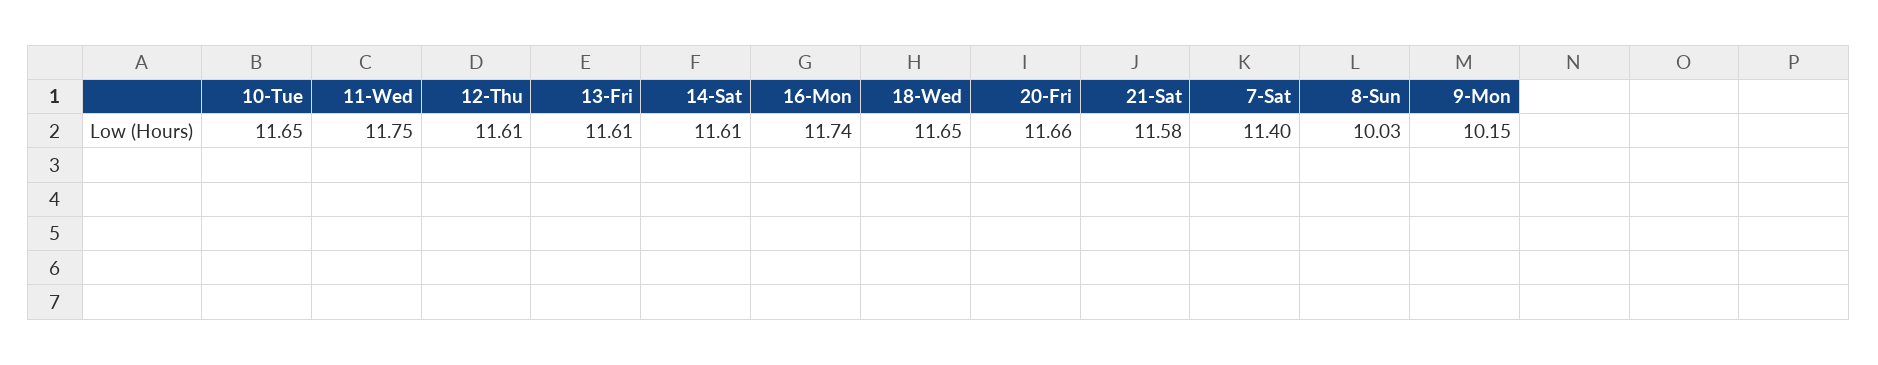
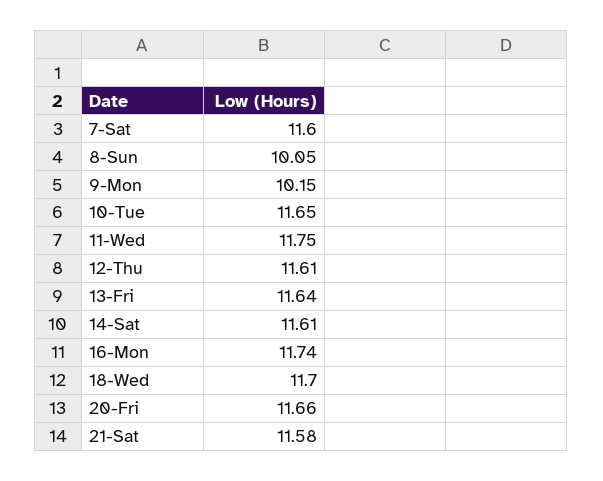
  {
    "10-Tue": 11.65,
    "11-Wed": 11.75,
    "12-Thu": 11.61,
-   "13-Fri": 11.61,
+   "13-Fri": 11.64,
    "14-Sat": 11.61,
    "16-Mon": 11.74,
-   "18-Wed": 11.65,
+   "18-Wed": 11.7,
    "20-Fri": 11.66,
    "21-Sat": 11.58,
-   "7-Sat": 11.4,
+   "7-Sat": 11.6,
-   "8-Sun": 10.03,
+   "8-Sun": 10.05,
    "9-Mon": 10.15
  }

